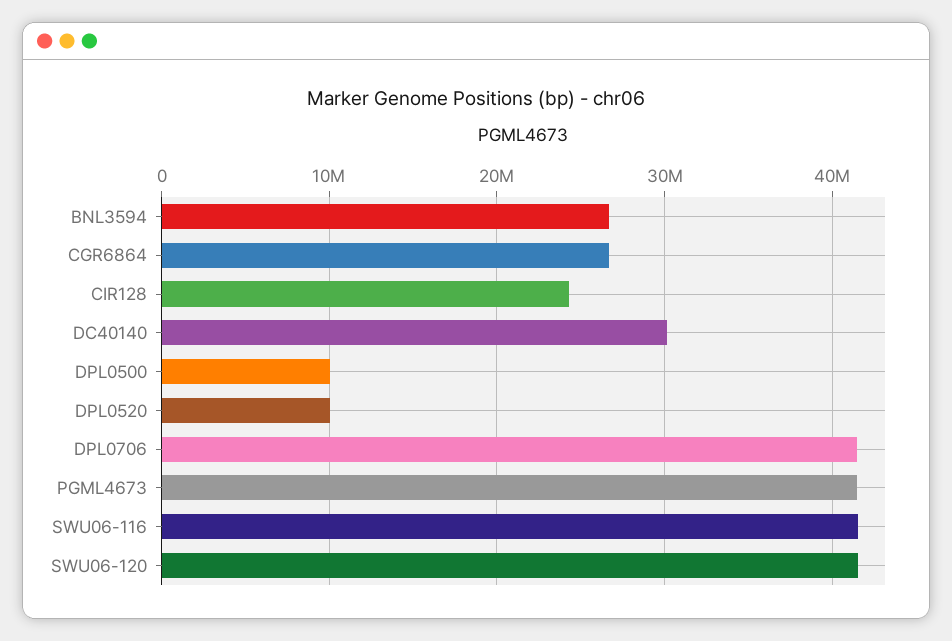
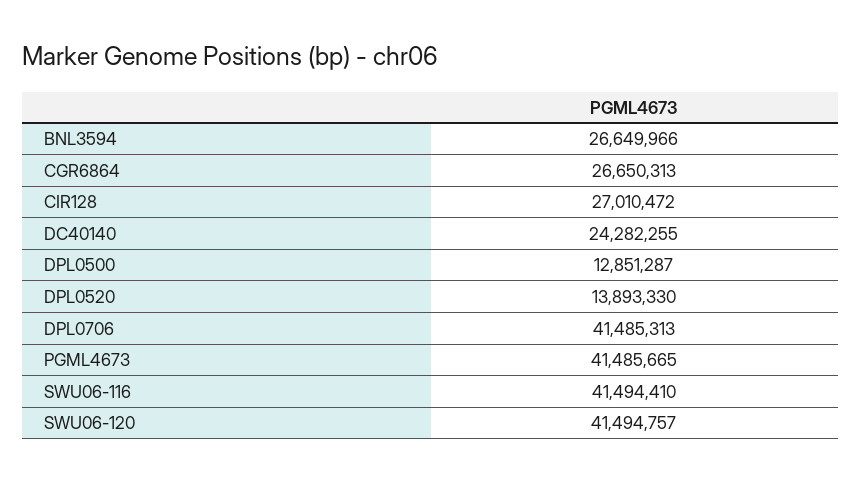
  {
    "BNL3594": 26649966,
    "CGR6864": 26650313,
-   "CIR128": 24000000,
+   "CIR128": 27010472,
-   "DC40140": 30000000,
+   "DC40140": 24282255,
-   "DPL0500": 10000000,
+   "DPL0500": 12851287,
-   "DPL0520": 10000000,
+   "DPL0520": 13893330,
    "DPL0706": 41485313,
    "PGML4673": 41485665,
    "SWU06-116": 41494410,
    "SWU06-120": 41494757
  }

